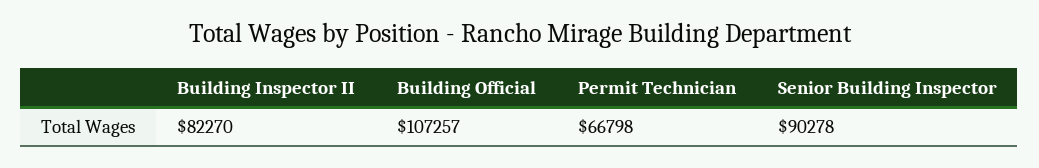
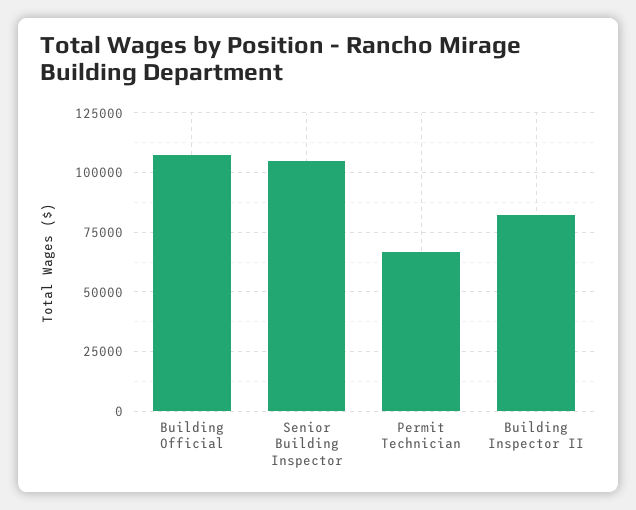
  {
    "Building Inspector II": 82270,
    "Building Official": 107257,
    "Permit Technician": 66798,
-   "Senior Building Inspector": 90278
+   "Senior Building Inspector": 105000
  }

